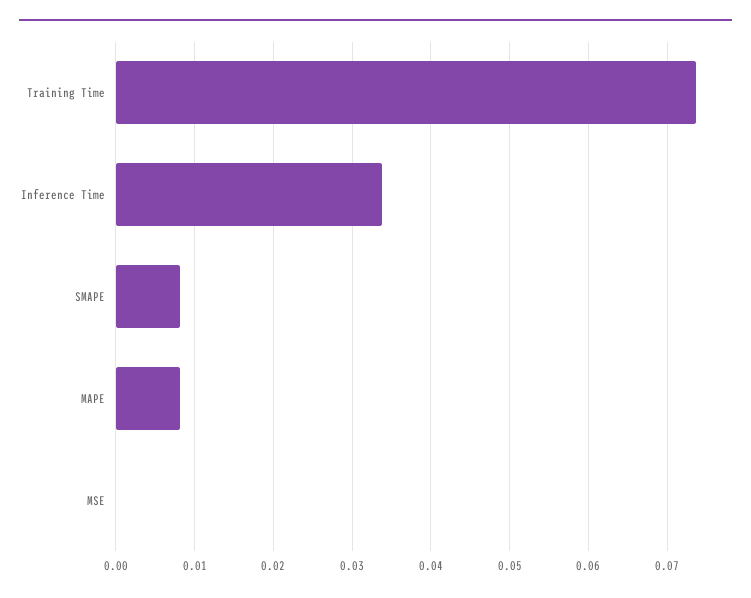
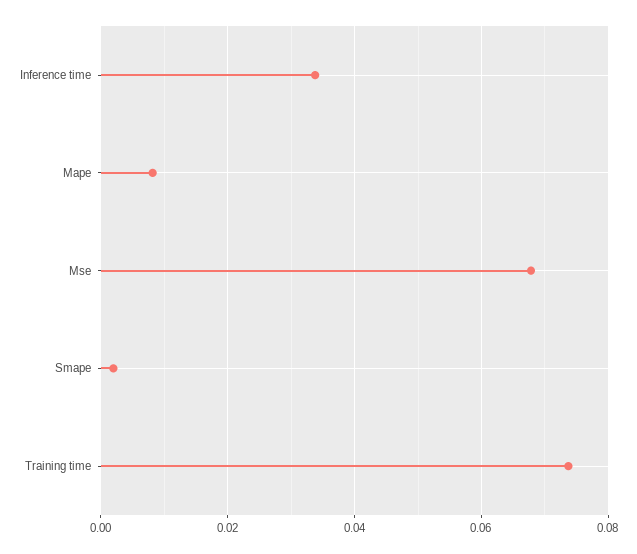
  {
    "Training Time": 0.074,
    "Inference Time": 0.034,
-   "SMAPE": 0.008,
+   "SMAPE": 0.002,
    "MAPE": 0.008,
-   "MSE": 0
+   "MSE": 0.068
  }

